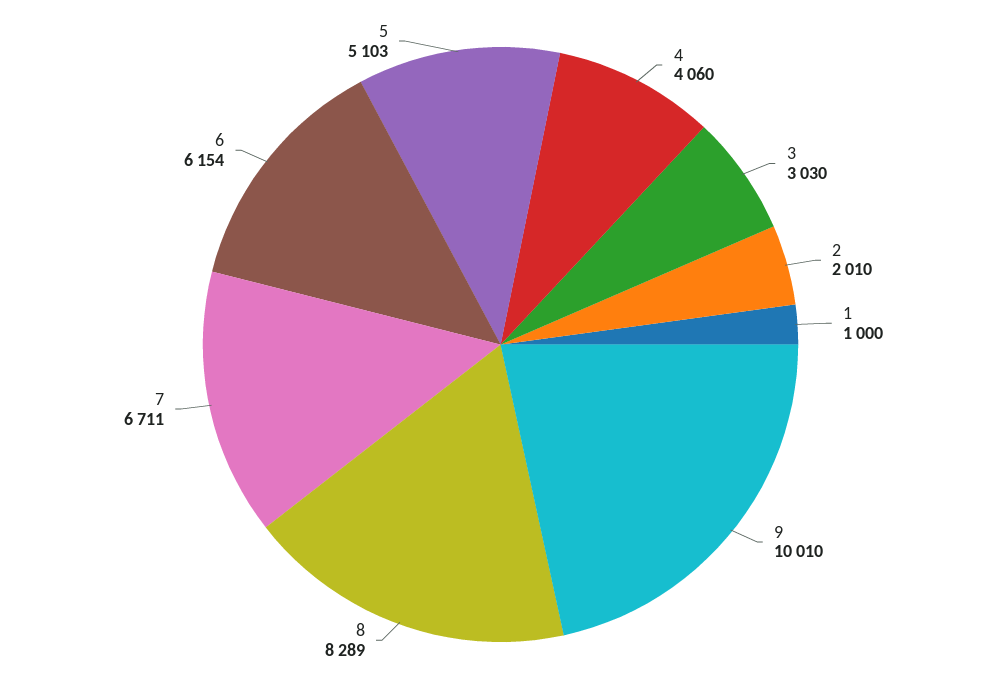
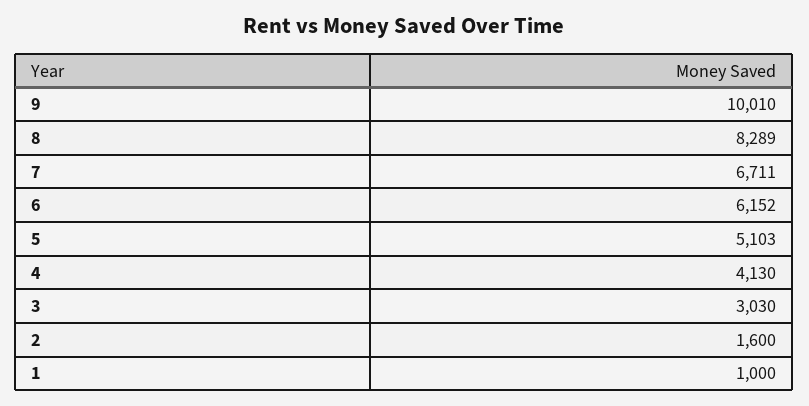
  {
-   "4": 4060,
+   "4": 4130,
    "3": 3030,
-   "2": 2010,
+   "2": 1600,
    "1": 1000,
    "9": 10010,
    "8": 8289,
    "7": 6711,
-   "6": 6154,
+   "6": 6152,
    "5": 5103
  }

